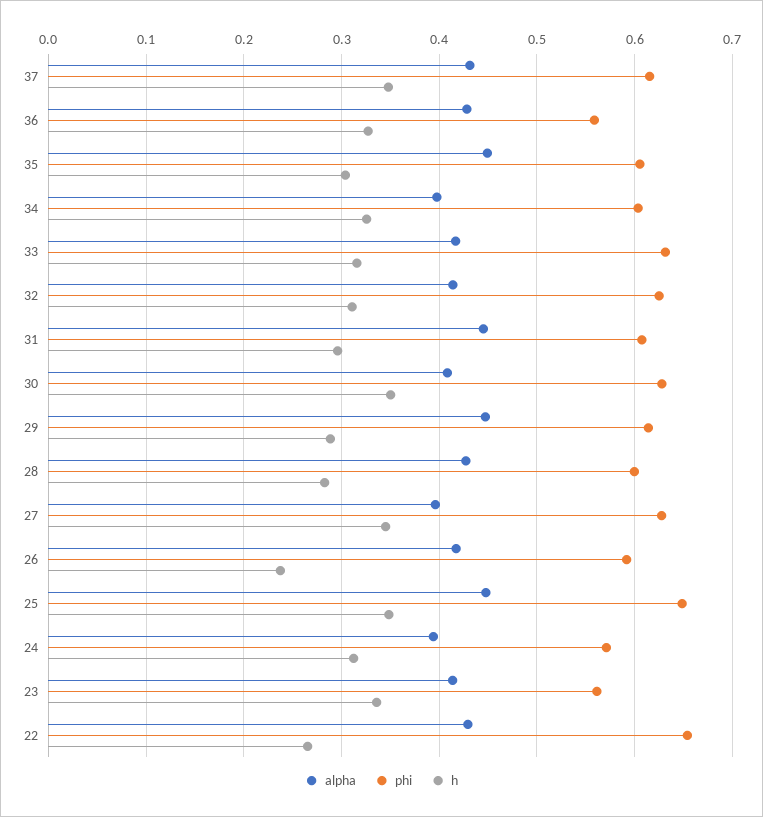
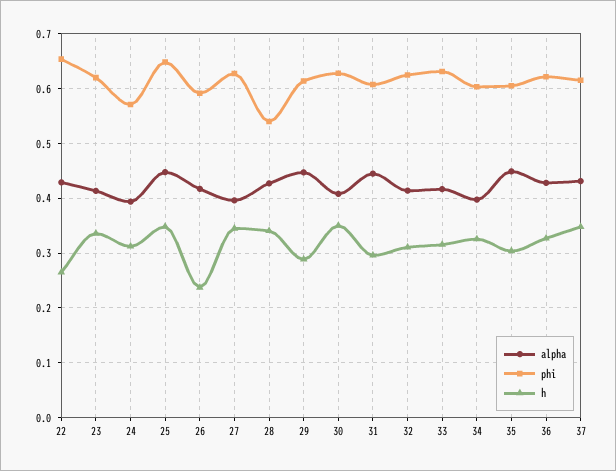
  {
    "alpha": {
      "37": 0.43,
      "36": 0.43,
      "35": 0.45,
      "34": 0.4,
      "33": 0.42,
      "32": 0.41,
      "31": 0.45,
      "30": 0.41,
      "29": 0.45,
      "28": 0.43,
      "27": 0.4,
      "26": 0.42,
      "25": 0.45,
      "24": 0.39,
      "23": 0.41,
      "22": 0.43
    },
    "phi": {
      "37": 0.62,
-     "36": 0.56,
+     "36": 0.62,
      "35": 0.61,
      "34": 0.6,
      "33": 0.63,
      "32": 0.63,
      "31": 0.61,
      "30": 0.63,
      "29": 0.61,
-     "28": 0.6,
+     "28": 0.54,
      "27": 0.63,
      "26": 0.59,
      "25": 0.65,
      "24": 0.57,
-     "23": 0.56,
+     "23": 0.62,
      "22": 0.65
    },
    "h": {
      "37": 0.35,
      "36": 0.33,
      "35": 0.3,
      "34": 0.33,
      "33": 0.32,
      "32": 0.31,
      "31": 0.3,
      "30": 0.35,
      "29": 0.29,
-     "28": 0.28,
+     "28": 0.34,
      "27": 0.35,
      "26": 0.24,
      "25": 0.35,
      "24": 0.31,
      "23": 0.34,
      "22": 0.27
    }
  }

